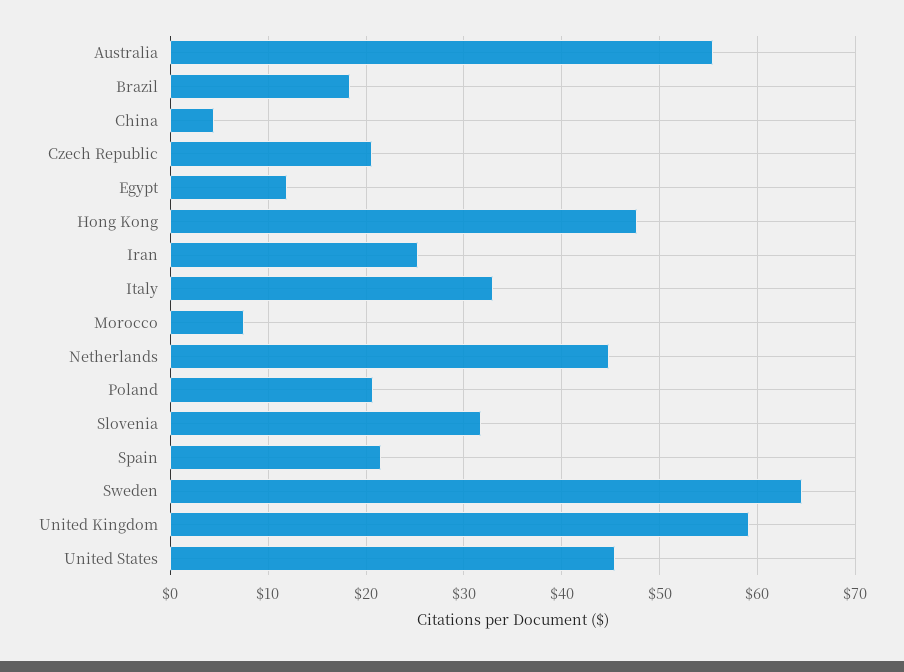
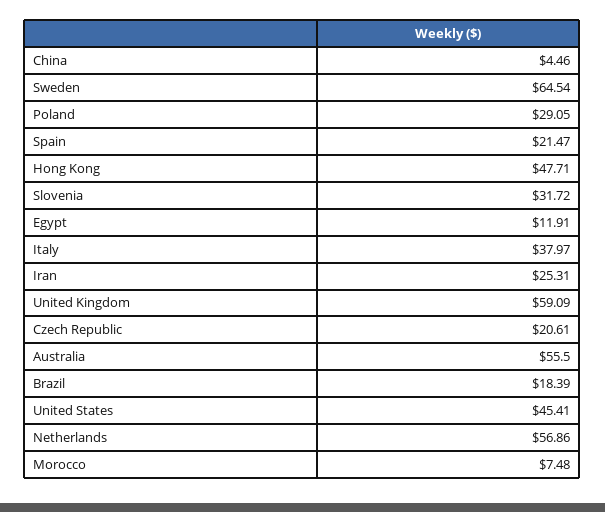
  {
    "Australia": 55.5,
    "Brazil": 18.39,
    "China": 4.46,
    "Czech Republic": 20.61,
    "Egypt": 11.91,
    "Hong Kong": 47.71,
    "Iran": 25.31,
-   "Italy": 33,
+   "Italy": 37.97,
    "Morocco": 7.48,
-   "Netherlands": 45,
+   "Netherlands": 56.86,
-   "Poland": 21,
+   "Poland": 29.05,
    "Slovenia": 31.72,
    "Spain": 21.47,
    "Sweden": 64.54,
    "United Kingdom": 59.09,
    "United States": 45.41
  }

